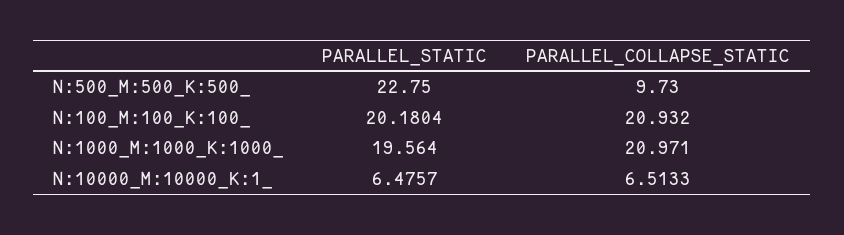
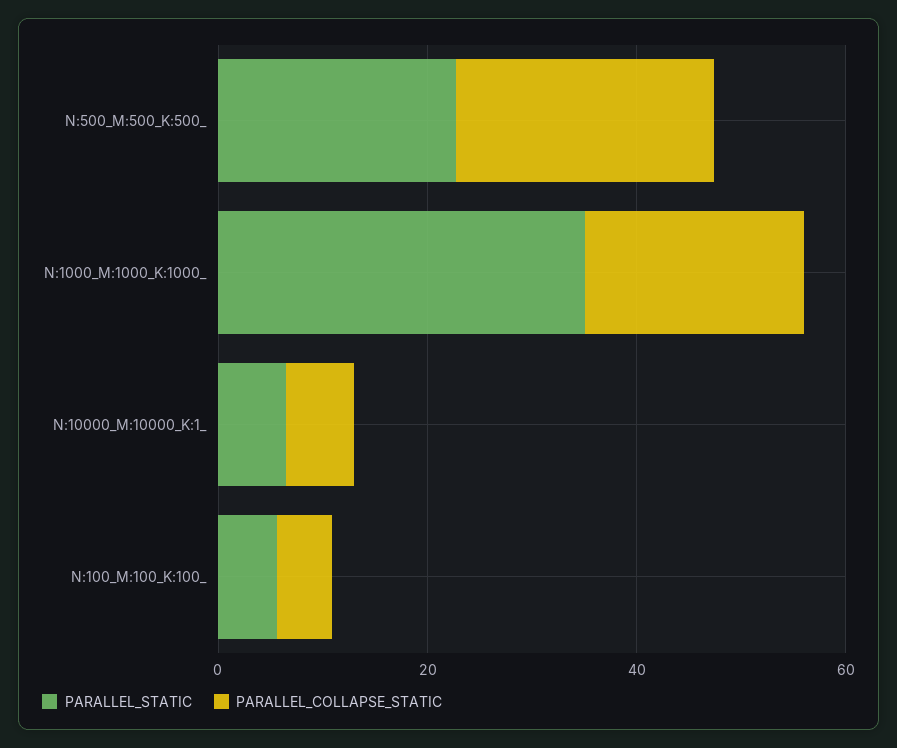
  {
    "PARALLEL_STATIC": {
      "N:500_M:500_K:500_": 22.75,
-     "N:100_M:100_K:100_": 20.1804,
+     "N:100_M:100_K:100_": 5,
-     "N:1000_M:1000_K:1000_": 19.564,
+     "N:1000_M:1000_K:1000_": 35,
      "N:10000_M:10000_K:1_": 6.4757
    },
    "PARALLEL_COLLAPSE_STATIC": {
-     "N:500_M:500_K:500_": 9.73,
+     "N:500_M:500_K:500_": 25,
-     "N:100_M:100_K:100_": 20.932,
+     "N:100_M:100_K:100_": 5,
      "N:1000_M:1000_K:1000_": 20.971,
      "N:10000_M:10000_K:1_": 6.5133
    }
  }

